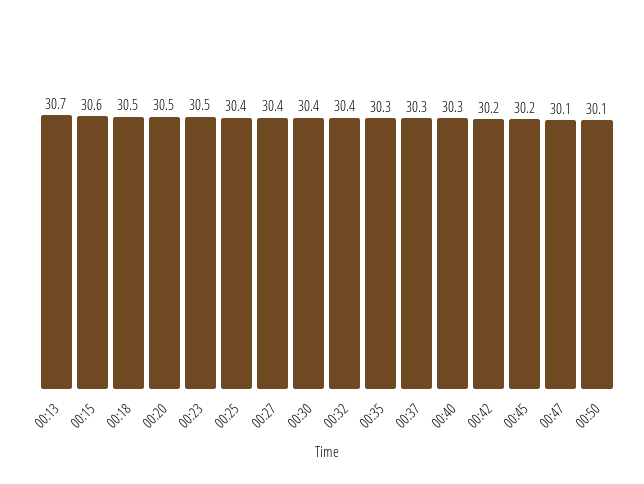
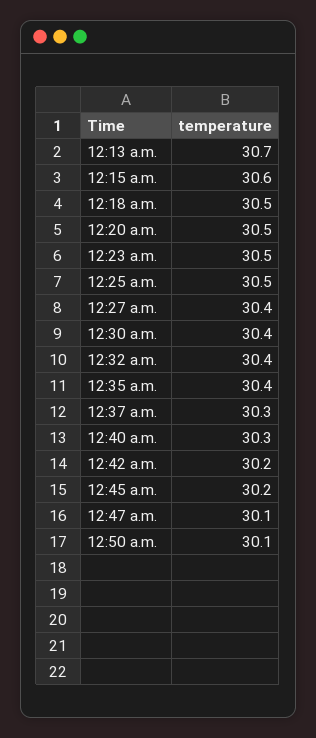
  {
    "00:13": 30.7,
    "00:15": 30.6,
    "00:18": 30.5,
    "00:20": 30.5,
    "00:23": 30.5,
-   "00:25": 30.4,
+   "00:25": 30.5,
    "00:27": 30.4,
    "00:30": 30.4,
    "00:32": 30.4,
-   "00:35": 30.3,
+   "00:35": 30.4,
    "00:37": 30.3,
    "00:40": 30.3,
    "00:42": 30.2,
    "00:45": 30.2,
    "00:47": 30.1,
    "00:50": 30.1
  }

